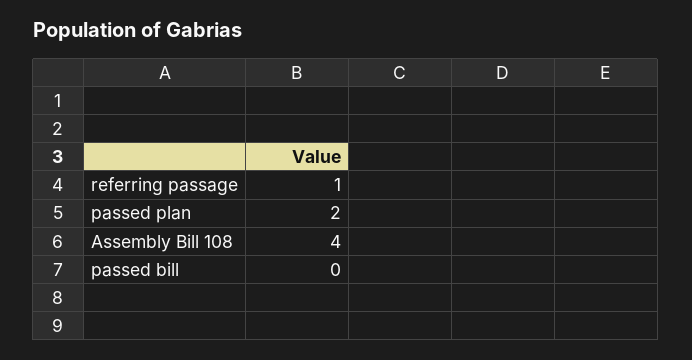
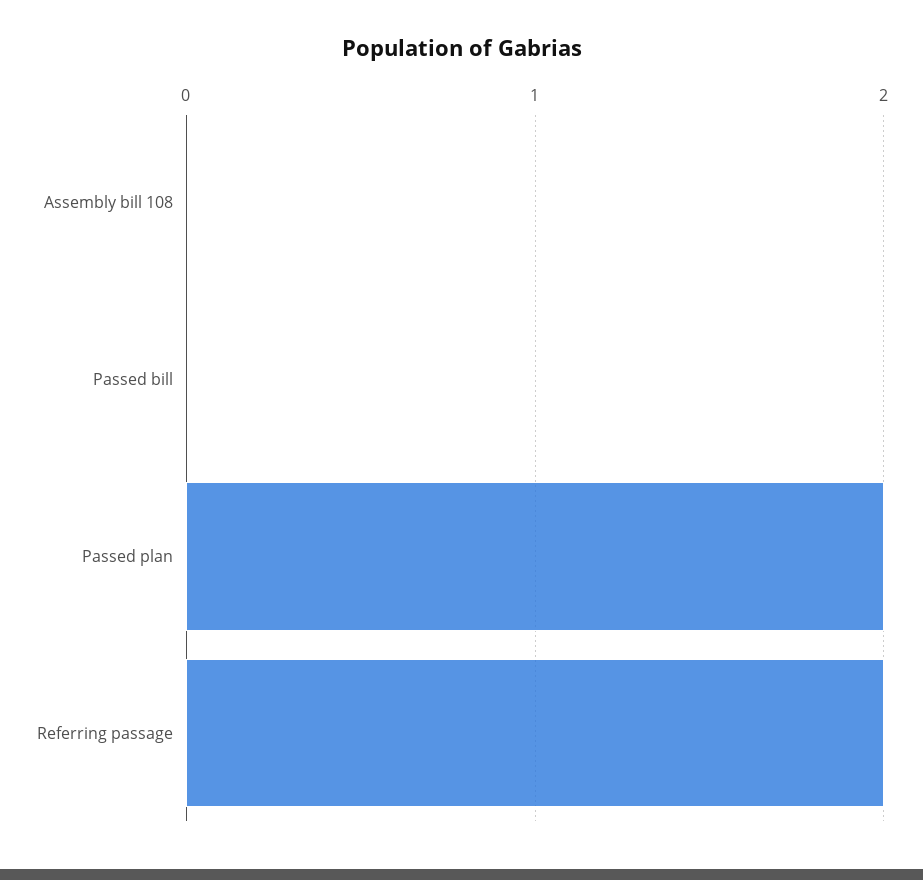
  {
-   "referring passage": 1,
+   "referring passage": 2,
    "passed plan": 2,
-   "Assembly Bill 108": 4,
+   "Assembly Bill 108": 0,
    "passed bill": 0
  }

